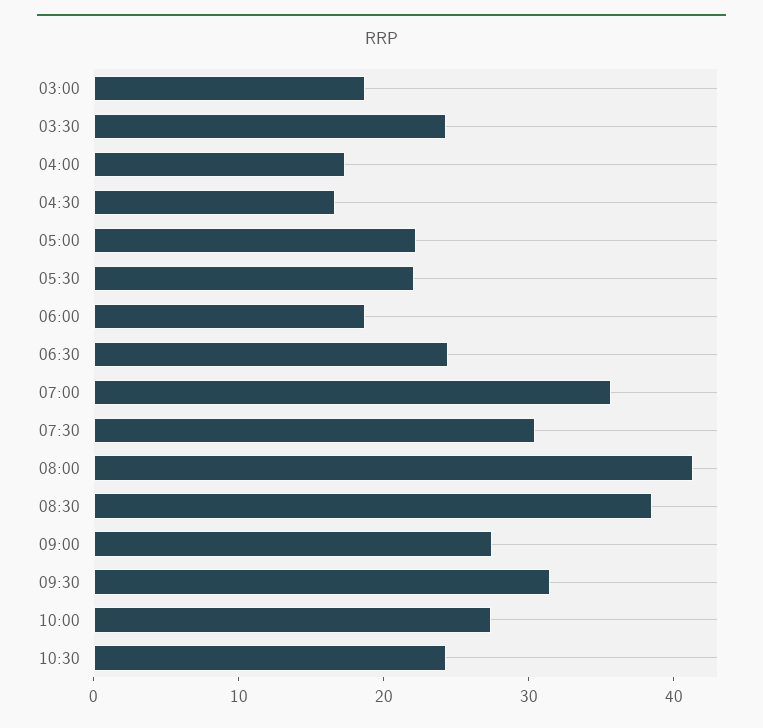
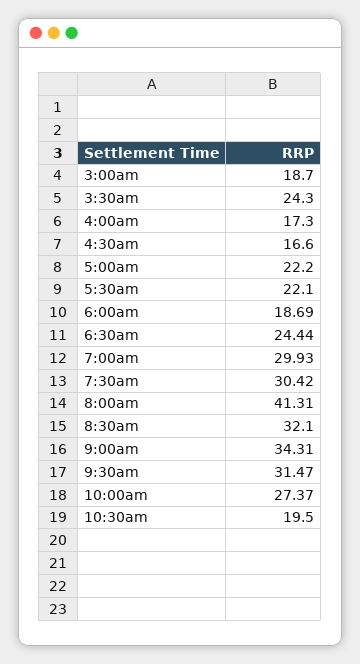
  {
    "03:00": 18.7,
    "03:30": 24.3,
    "04:00": 17.3,
    "04:30": 16.6,
    "05:00": 22.2,
    "05:30": 22.1,
    "06:00": 18.69,
    "06:30": 24.44,
-   "07:00": 36,
+   "07:00": 29.93,
    "07:30": 30.42,
    "08:00": 41.31,
-   "08:30": 38,
+   "08:30": 32.1,
-   "09:00": 28,
+   "09:00": 34.31,
    "09:30": 31.47,
    "10:00": 27.37,
-   "10:30": 24
+   "10:30": 19.5
  }

